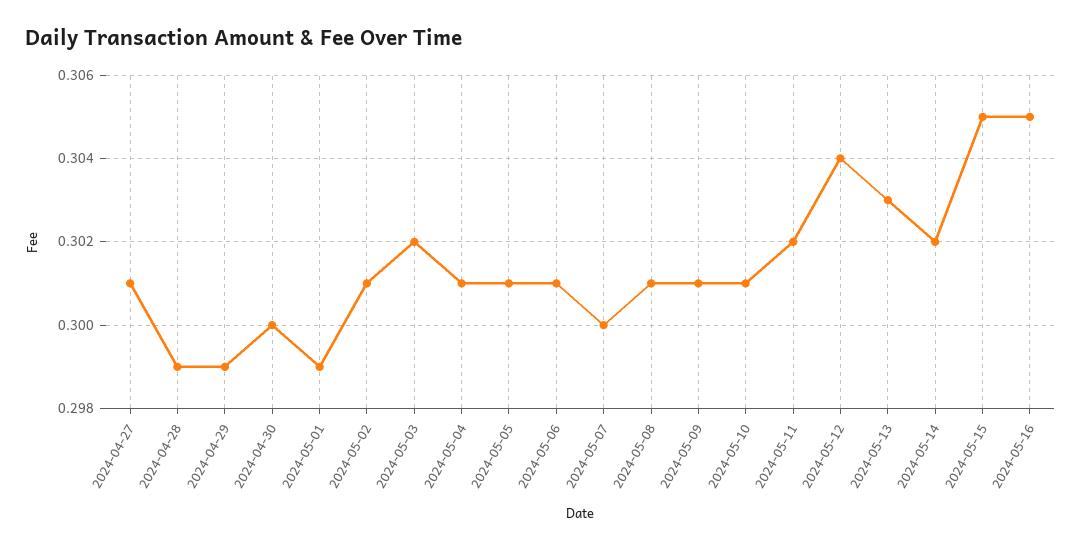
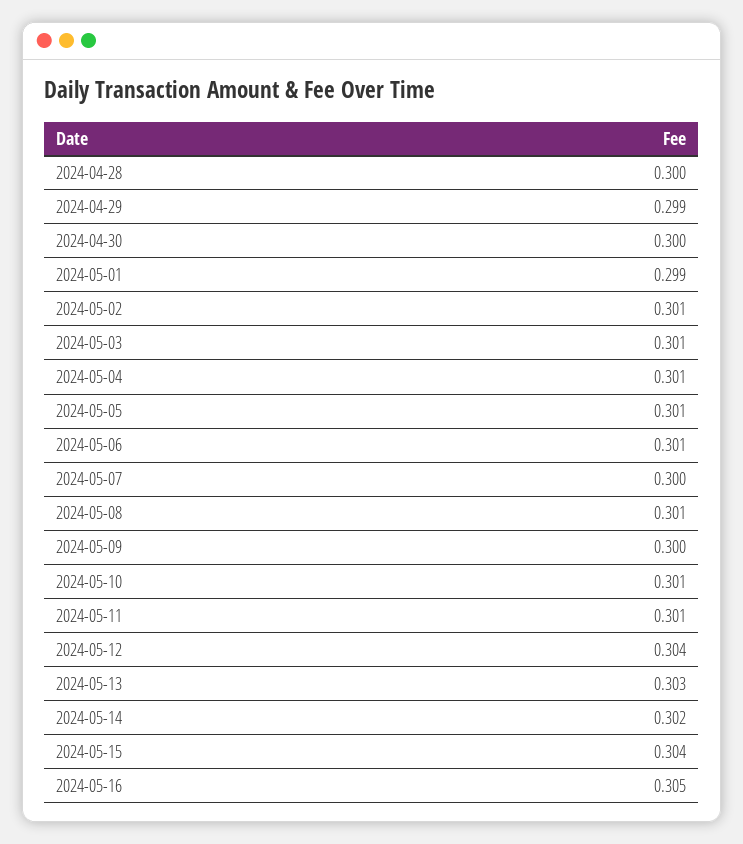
  {
-   "2024-04-27": 0.301,
-   "2024-04-28": 0.299,
+   "2024-04-28": 0.3,
    "2024-04-29": 0.299,
    "2024-04-30": 0.3,
    "2024-05-01": 0.299,
    "2024-05-02": 0.301,
-   "2024-05-03": 0.302,
+   "2024-05-03": 0.301,
    "2024-05-04": 0.301,
    "2024-05-05": 0.301,
    "2024-05-06": 0.301,
    "2024-05-07": 0.3,
    "2024-05-08": 0.301,
-   "2024-05-09": 0.301,
+   "2024-05-09": 0.3,
    "2024-05-10": 0.301,
-   "2024-05-11": 0.302,
+   "2024-05-11": 0.301,
    "2024-05-12": 0.304,
    "2024-05-13": 0.303,
    "2024-05-14": 0.302,
-   "2024-05-15": 0.305,
+   "2024-05-15": 0.304,
    "2024-05-16": 0.305
  }

